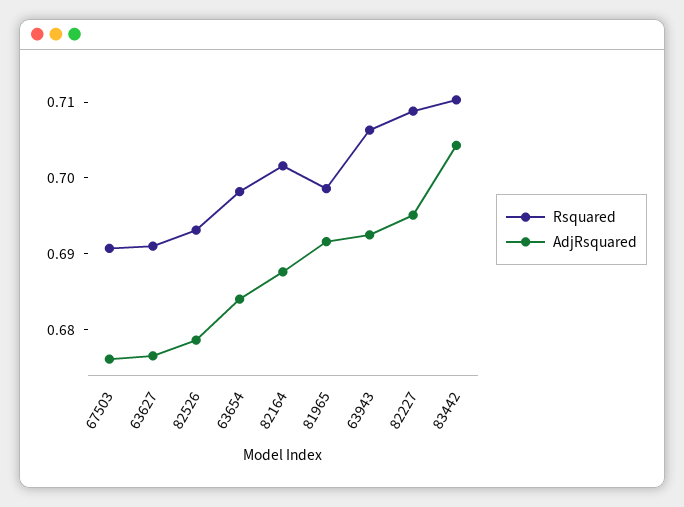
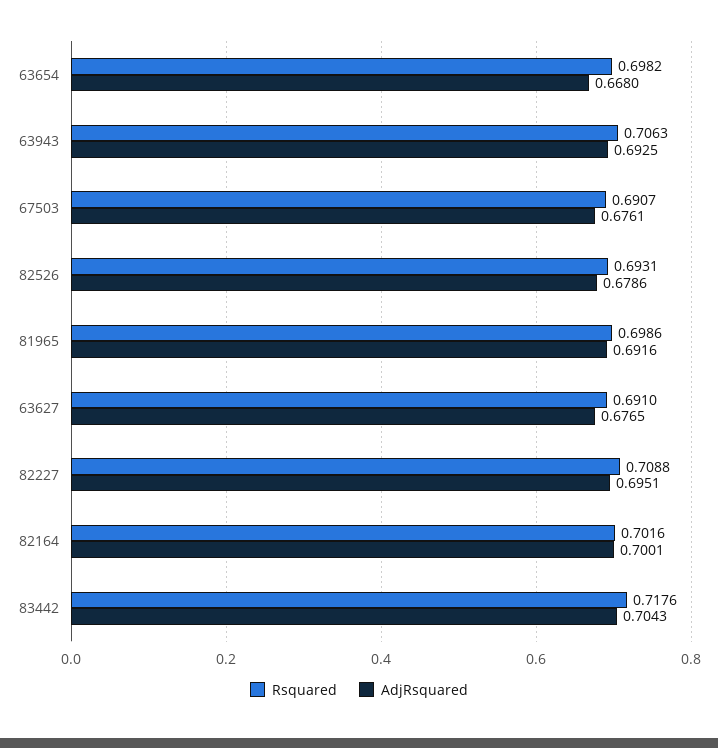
  {
    "Rsquared": {
      "67503": 0.6907,
      "63627": 0.691,
      "82526": 0.6931,
      "63654": 0.6982,
      "82164": 0.7016,
      "81965": 0.6986,
      "63943": 0.7063,
      "82227": 0.7088,
-     "83442": 0.71
+     "83442": 0.7176
    },
    "AdjRsquared": {
      "67503": 0.6761,
      "63627": 0.6765,
      "82526": 0.6786,
-     "63654": 0.684,
+     "63654": 0.668,
-     "82164": 0.688,
+     "82164": 0.7001,
      "81965": 0.6916,
      "63943": 0.6925,
      "82227": 0.6951,
      "83442": 0.7043
    }
  }

